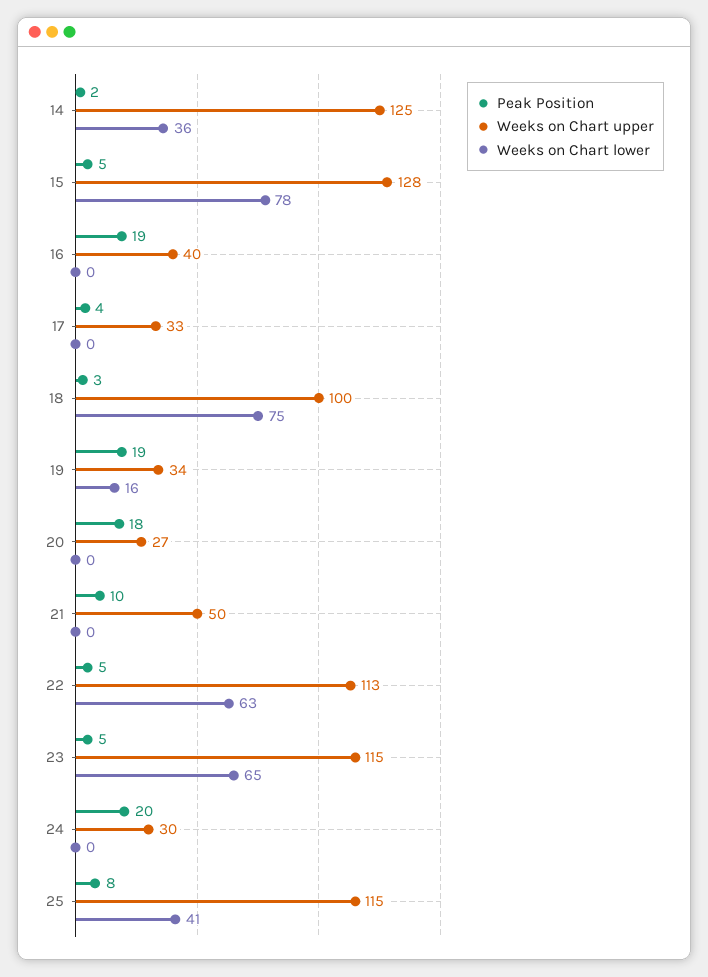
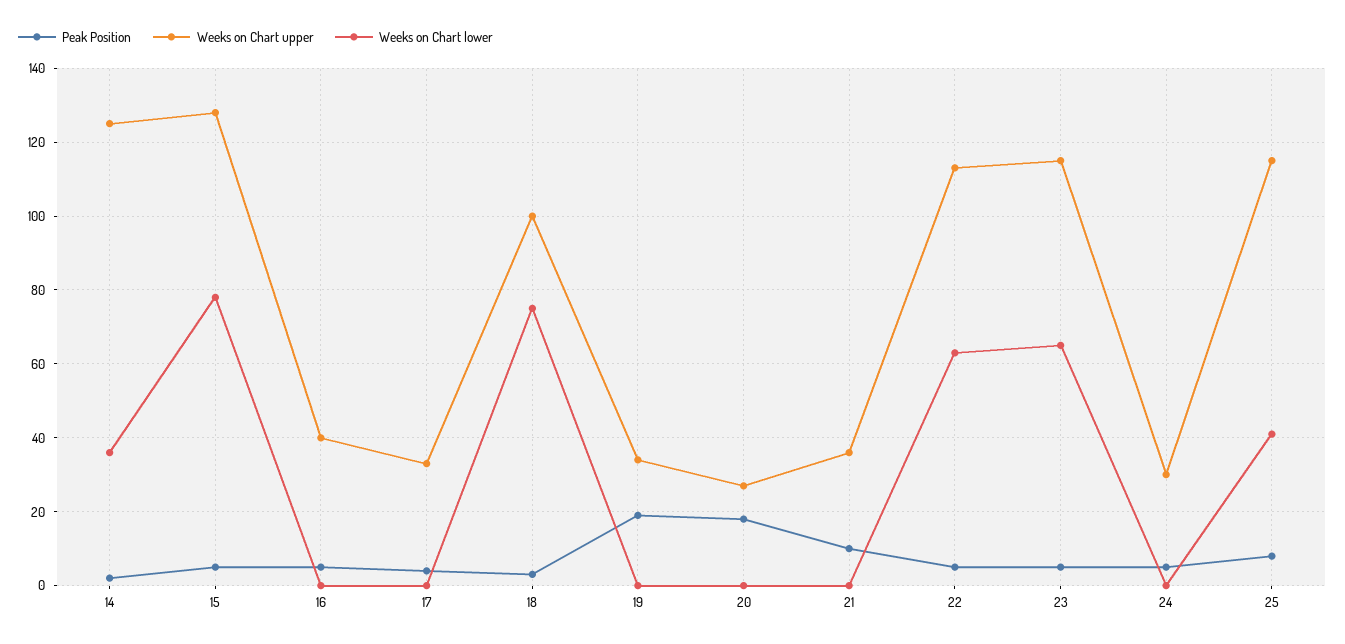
  {
    "Peak Position": {
      "14": 2,
      "15": 5,
-     "16": 19,
+     "16": 5,
      "17": 4,
      "18": 3,
      "19": 19,
      "20": 18,
      "21": 10,
      "22": 5,
      "23": 5,
-     "24": 20,
+     "24": 5,
      "25": 8
    },
    "Weeks on Chart upper": {
      "14": 125,
      "15": 128,
      "16": 40,
      "17": 33,
      "18": 100,
      "19": 34,
      "20": 27,
-     "21": 50,
+     "21": 35,
      "22": 113,
      "23": 115,
      "24": 30,
      "25": 115
    },
    "Weeks on Chart lower": {
      "14": 36,
      "15": 78,
      "16": 0,
      "17": 0,
      "18": 75,
-     "19": 16,
+     "19": 0,
      "20": 0,
      "21": 0,
      "22": 63,
      "23": 65,
      "24": 0,
      "25": 41
    }
  }

